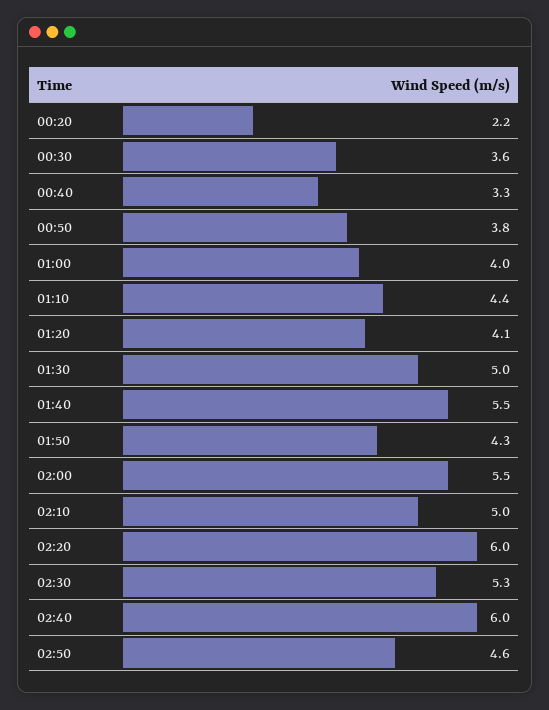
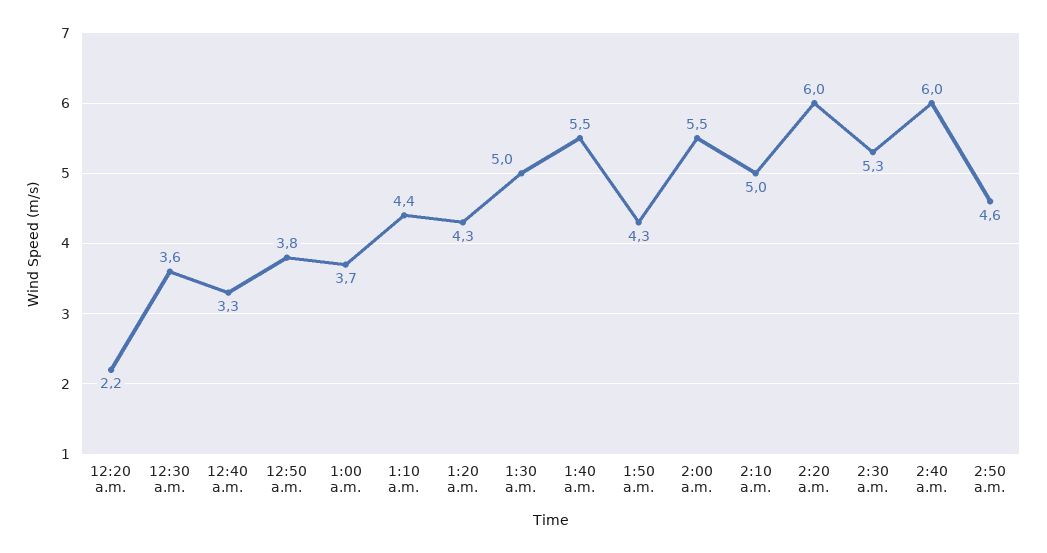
  {
    "00:20": 2.2,
    "00:30": 3.6,
    "00:40": 3.3,
    "00:50": 3.8,
-   "01:00": 4,
+   "01:00": 3.7,
    "01:10": 4.4,
-   "01:20": 4.1,
+   "01:20": 4.3,
    "01:30": 5,
    "01:40": 5.5,
    "01:50": 4.3,
    "02:00": 5.5,
    "02:10": 5,
    "02:20": 6,
    "02:30": 5.3,
    "02:40": 6,
    "02:50": 4.6
  }

